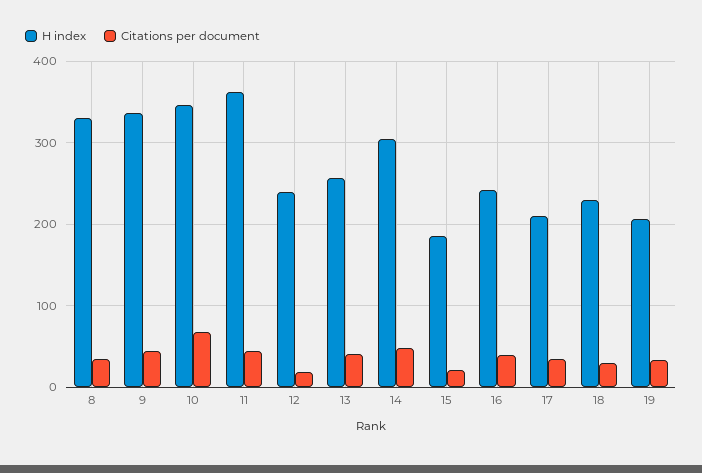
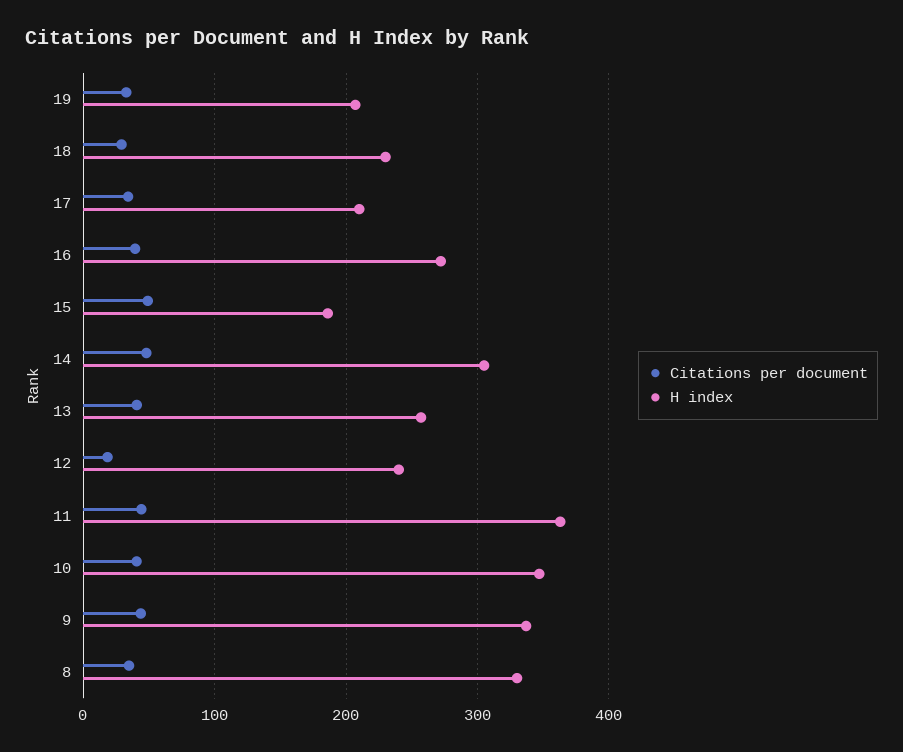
  {
    "H index": {
      "8": 330,
      "9": 340,
      "10": 350,
      "11": 360,
      "12": 240,
      "13": 260,
      "14": 310,
      "15": 190,
-     "16": 240,
+     "16": 270,
      "17": 210,
      "18": 230,
      "19": 210
    },
    "Citations per document": {
      "8": 30,
      "9": 40,
-     "10": 70,
+     "10": 40,
      "11": 40,
      "12": 20,
      "13": 40,
      "14": 50,
-     "15": 20,
+     "15": 50,
      "16": 40,
      "17": 30,
      "18": 30,
      "19": 30
    }
  }

